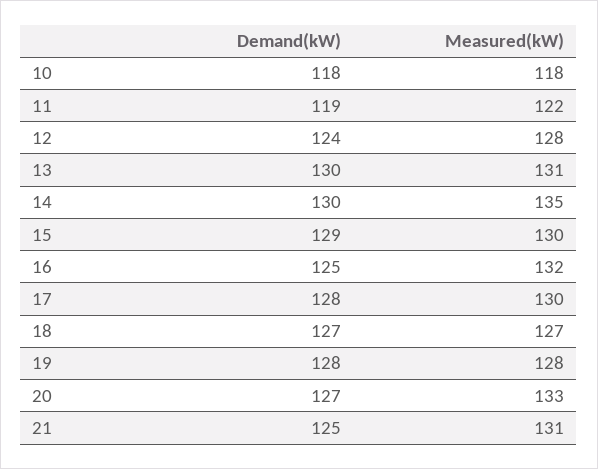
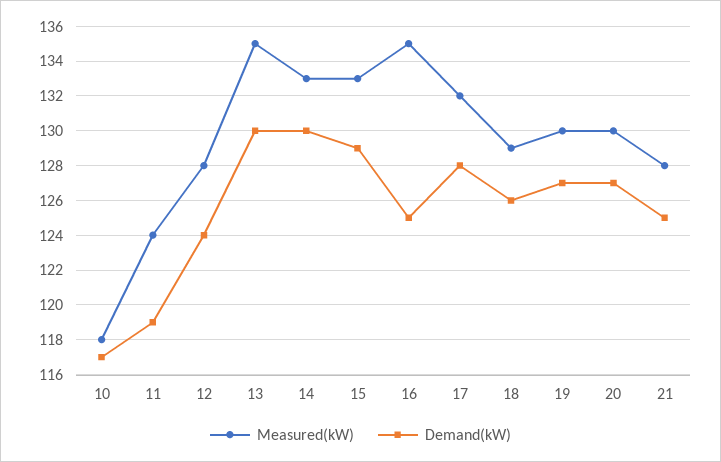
  {
    "Demand(kW)": {
-     "10": 118,
+     "10": 117,
      "11": 119,
      "12": 124,
      "13": 130,
      "14": 130,
      "15": 129,
      "16": 125,
      "17": 128,
-     "18": 127,
+     "18": 126,
-     "19": 128,
+     "19": 127,
      "20": 127,
      "21": 125
    },
    "Measured(kW)": {
      "10": 118,
-     "11": 122,
+     "11": 124,
      "12": 128,
-     "13": 131,
+     "13": 135,
-     "14": 135,
+     "14": 133,
-     "15": 130,
+     "15": 133,
-     "16": 132,
+     "16": 135,
-     "17": 130,
+     "17": 132,
-     "18": 127,
+     "18": 129,
-     "19": 128,
+     "19": 130,
-     "20": 133,
+     "20": 130,
-     "21": 131
+     "21": 128
    }
  }

